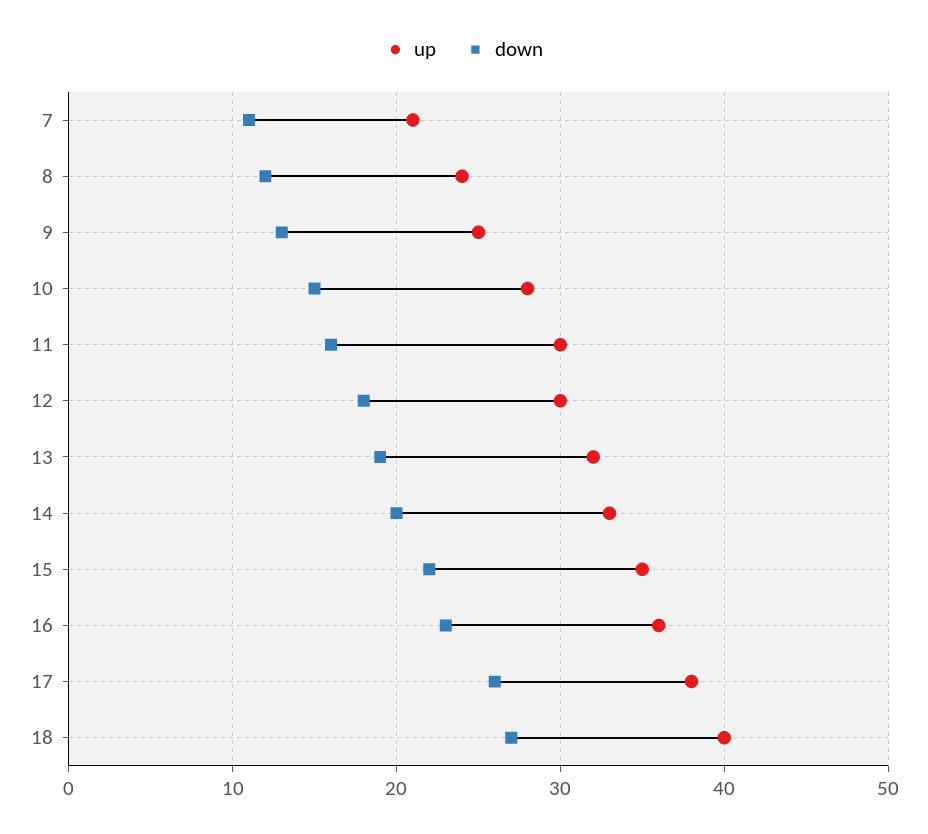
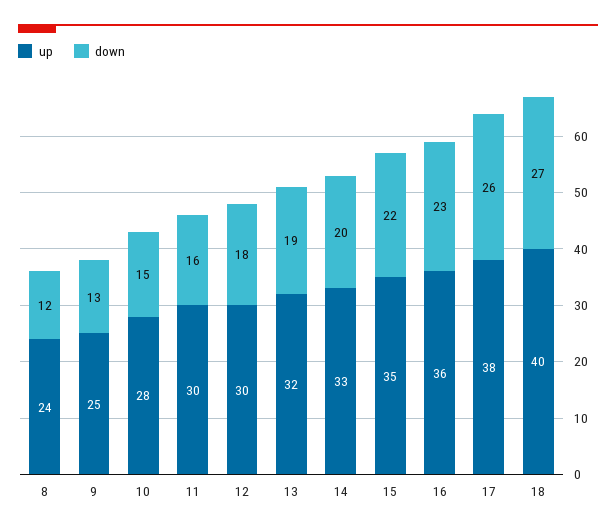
  {
    "up": {
-     "7": 21,
      "8": 24,
      "9": 25,
      "10": 28,
      "11": 30,
      "12": 30,
      "13": 32,
      "14": 33,
      "15": 35,
      "16": 36,
      "17": 38,
      "18": 40
    },
    "down": {
-     "7": 11,
      "8": 12,
      "9": 13,
      "10": 15,
      "11": 16,
      "12": 18,
      "13": 19,
      "14": 20,
      "15": 22,
      "16": 23,
      "17": 26,
      "18": 27
    }
  }

